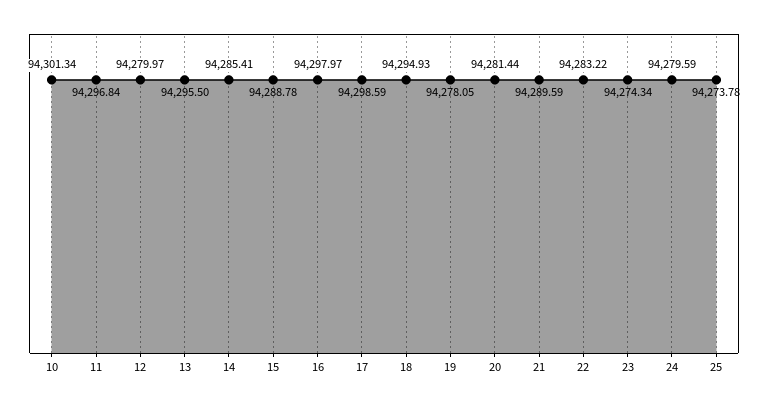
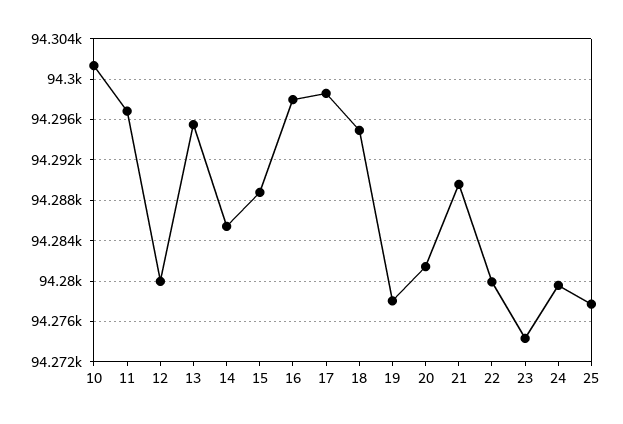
  {
    "10": 94301.34,
    "11": 94296.84,
    "12": 94279.97,
    "13": 94295.5,
    "14": 94285.41,
    "15": 94288.78,
    "16": 94297.97,
    "17": 94298.59,
    "18": 94294.93,
    "19": 94278.05,
    "20": 94281.44,
    "21": 94289.59,
-   "22": 94283.22,
+   "22": 94280,
    "23": 94274.34,
    "24": 94279.59,
-   "25": 94273.78
+   "25": 94278
  }

